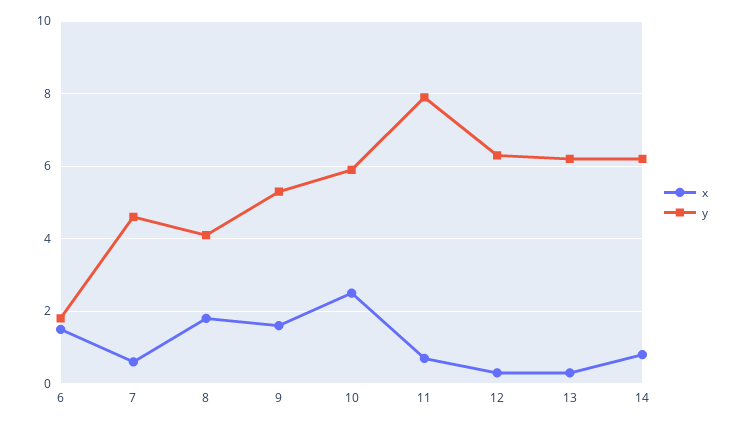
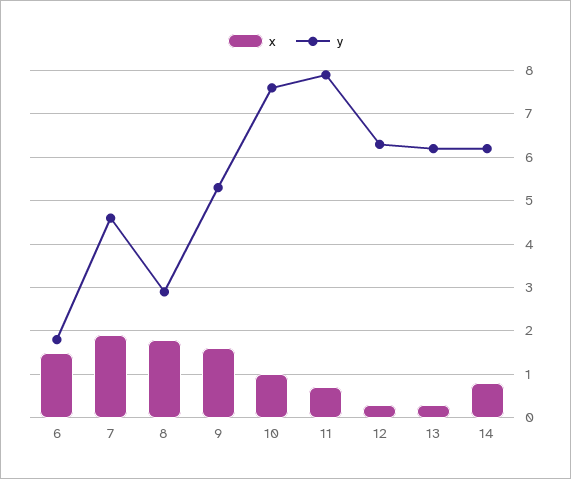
  {
    "x": {
      "6": 1.5,
-     "7": 0.5,
+     "7": 2,
      "8": 2,
      "9": 1.5,
-     "10": 2.5,
+     "10": 1,
      "11": 0.5,
      "12": 0.5,
      "13": 0.5,
      "14": 1
    },
    "y": {
      "6": 2,
      "7": 4.5,
-     "8": 4,
+     "8": 3,
      "9": 5.5,
-     "10": 6,
+     "10": 7.5,
      "11": 8,
      "12": 6.5,
      "13": 6,
      "14": 6
    }
  }

